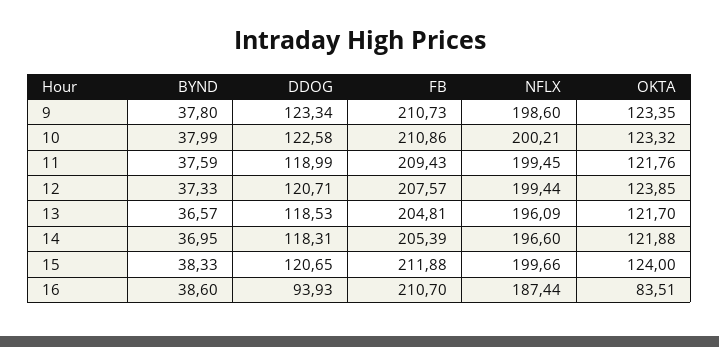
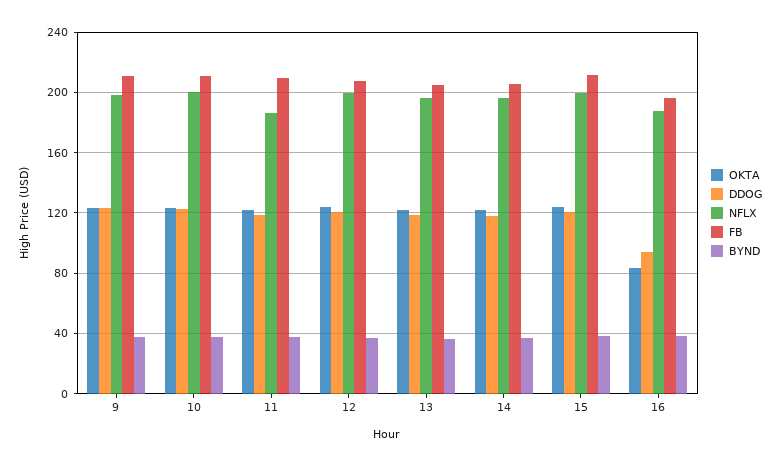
  {
    "BYND": {
      "9": 37.8,
      "10": 37.99,
      "11": 37.59,
      "12": 37.33,
      "13": 36.57,
      "14": 36.95,
      "15": 38.33,
      "16": 38.6
    },
    "DDOG": {
      "9": 123.34,
      "10": 122.58,
      "11": 118.99,
      "12": 120.71,
      "13": 118.53,
      "14": 118.31,
      "15": 120.65,
      "16": 93.93
    },
    "FB": {
      "9": 210.73,
      "10": 210.86,
      "11": 209.43,
      "12": 207.57,
      "13": 204.81,
      "14": 205.39,
      "15": 211.88,
-     "16": 210.7
+     "16": 195
    },
    "NFLX": {
      "9": 198.6,
      "10": 200.21,
-     "11": 199.45,
+     "11": 185,
      "12": 199.44,
      "13": 196.09,
      "14": 196.6,
      "15": 199.66,
      "16": 187.44
    },
    "OKTA": {
      "9": 123.35,
      "10": 123.32,
      "11": 121.76,
      "12": 123.85,
      "13": 121.7,
      "14": 121.88,
      "15": 124,
      "16": 83.51
    }
  }

